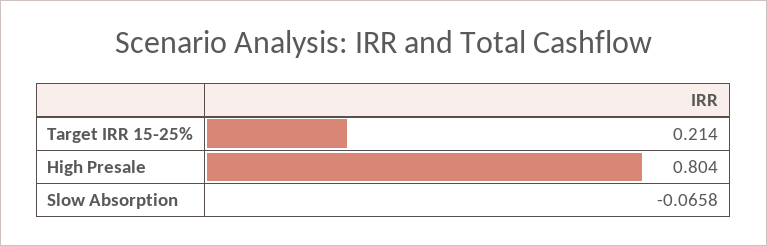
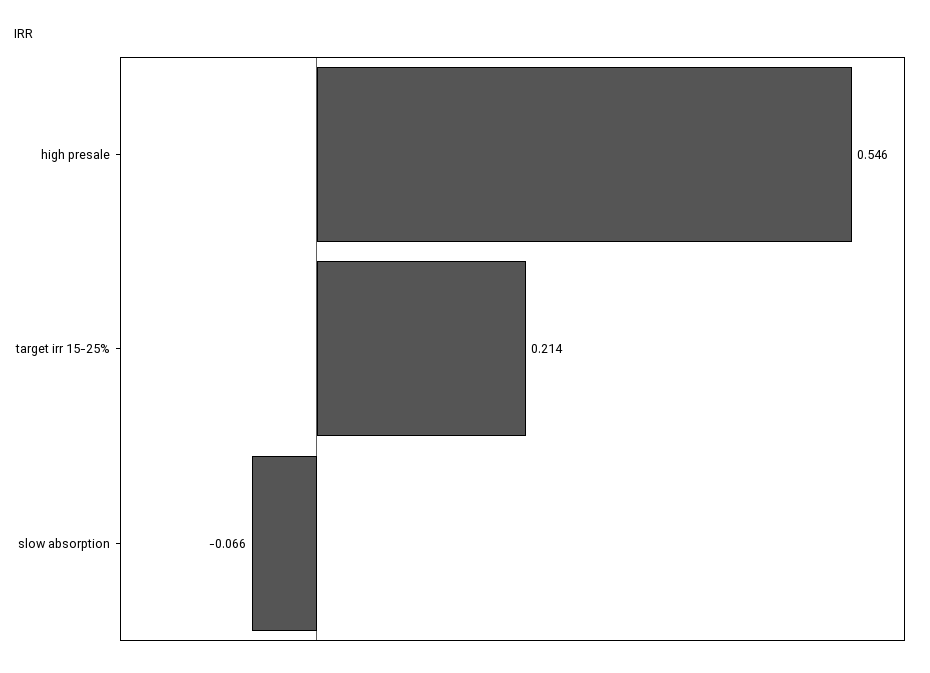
  {
    "Target IRR 15-25%": 0.214,
-   "High Presale": 0.804,
+   "High Presale": 0.546,
    "Slow Absorption": -0.0658
  }

